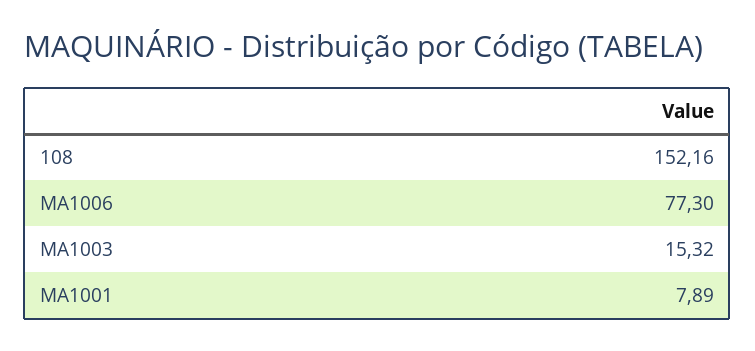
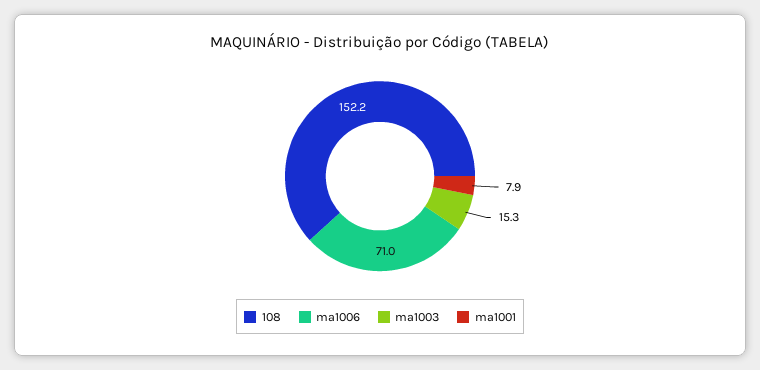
  {
    "108": 152.16,
-   "MA1006": 77.3,
+   "MA1006": 71,
    "MA1003": 15.32,
    "MA1001": 7.89
  }

